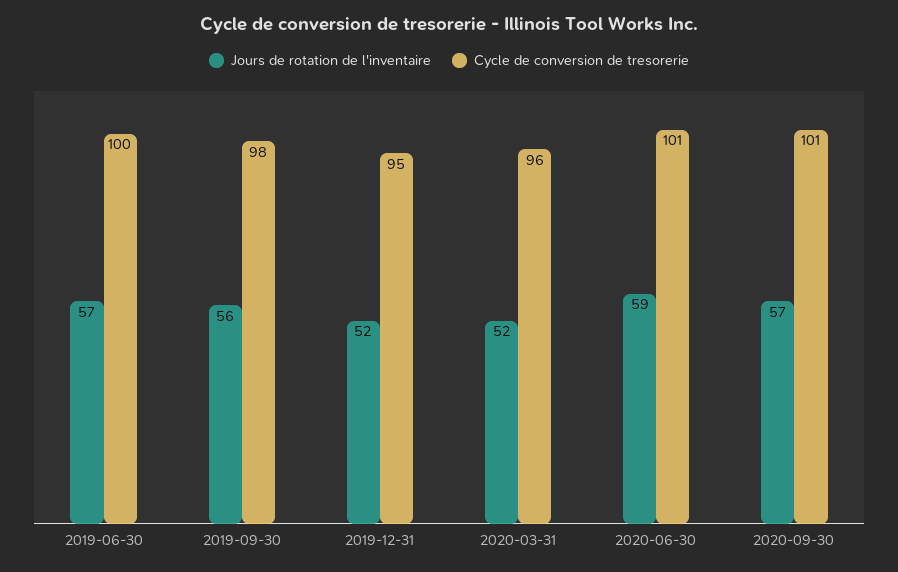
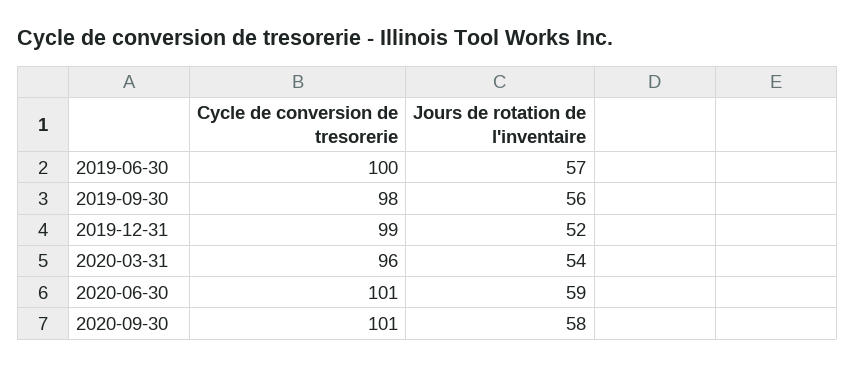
  {
    "Jours de rotation de l'inventaire": {
      "2019-06-30": 57,
      "2019-09-30": 56,
      "2019-12-31": 52,
-     "2020-03-31": 52,
+     "2020-03-31": 54,
      "2020-06-30": 59,
-     "2020-09-30": 57
+     "2020-09-30": 58
    },
    "Cycle de conversion de tresorerie": {
      "2019-06-30": 100,
      "2019-09-30": 98,
-     "2019-12-31": 95,
+     "2019-12-31": 99,
      "2020-03-31": 96,
      "2020-06-30": 101,
      "2020-09-30": 101
    }
  }

